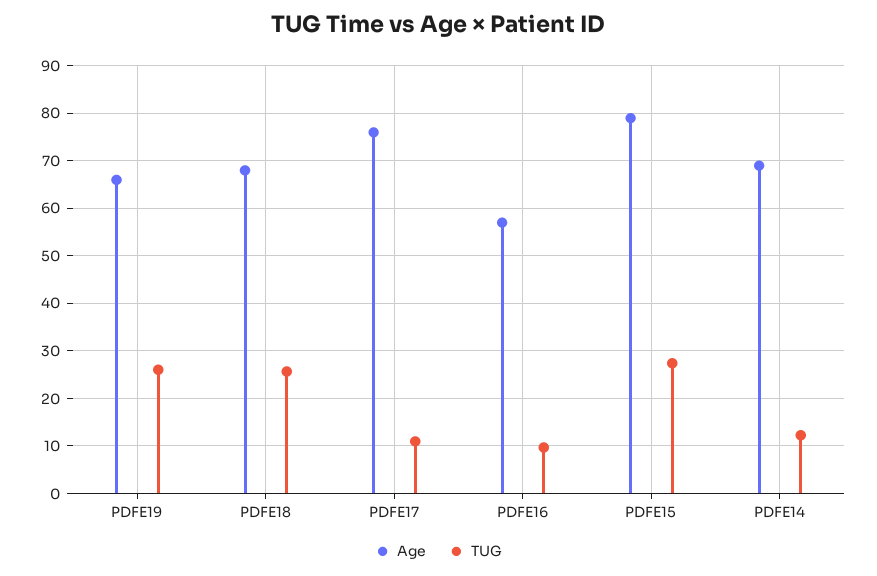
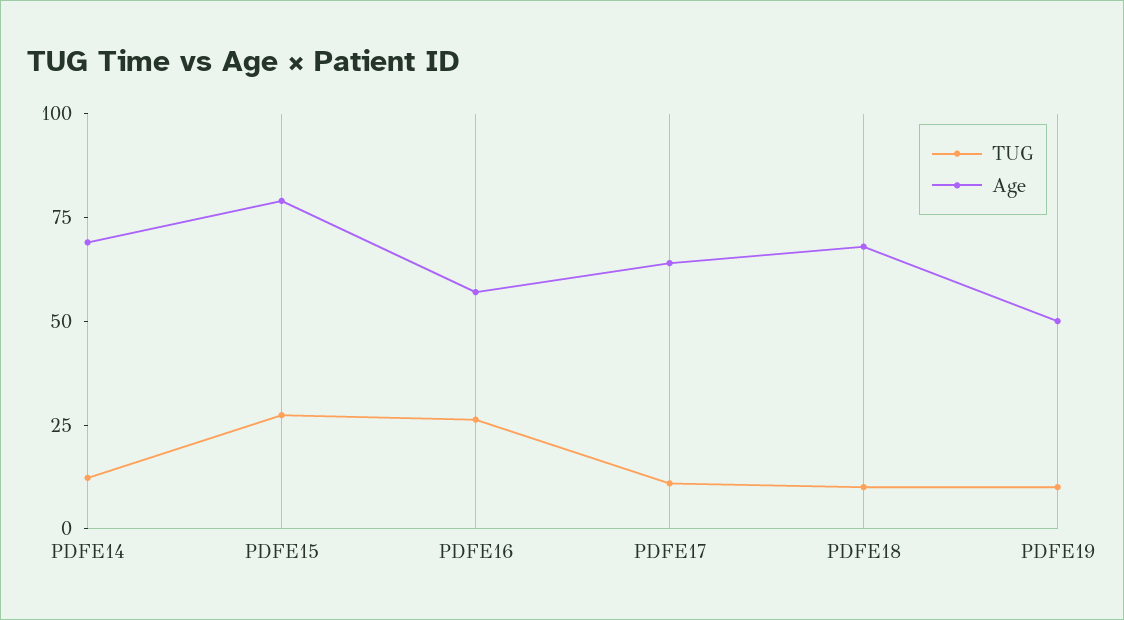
  {
    "Age": {
-     "PDFE19": 66,
+     "PDFE19": 50,
      "PDFE18": 68,
-     "PDFE17": 76,
+     "PDFE17": 65,
      "PDFE16": 58,
      "PDFE15": 80,
      "PDFE14": 70
    },
    "TUG": {
-     "PDFE19": 26,
+     "PDFE19": 10,
-     "PDFE18": 26,
+     "PDFE18": 10,
      "PDFE17": 10,
-     "PDFE16": 10,
+     "PDFE16": 25,
      "PDFE15": 28,
      "PDFE14": 12
    }
  }

